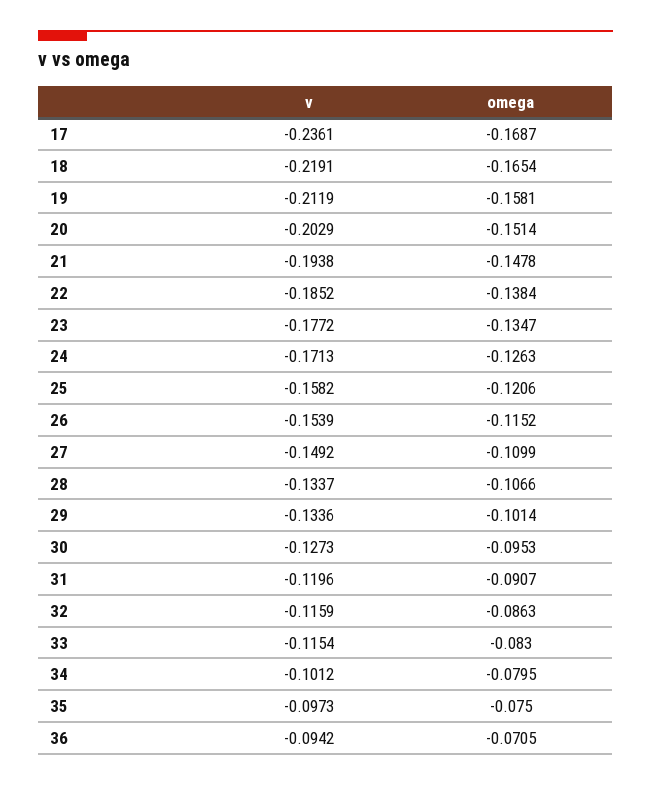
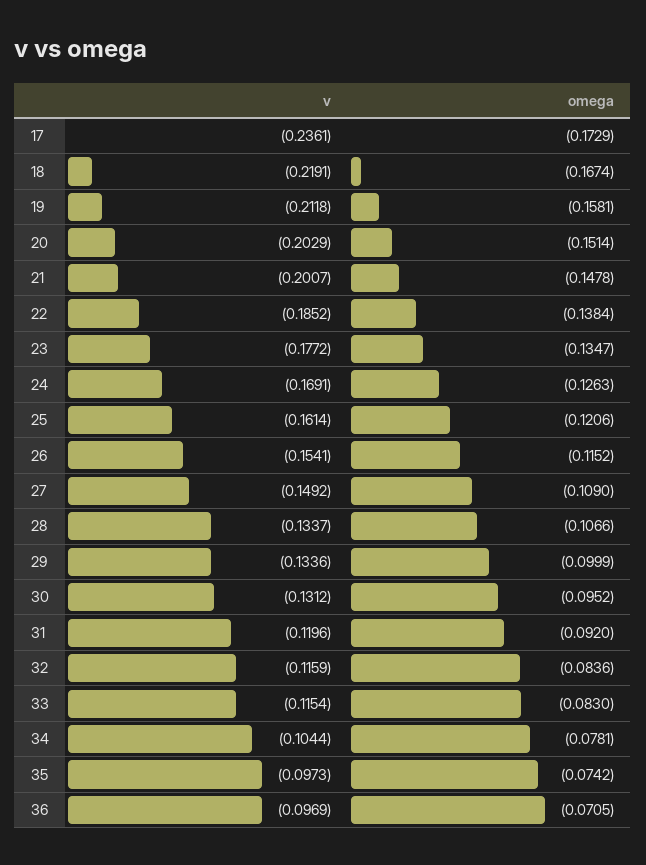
  {
    "v": {
      "17": -0.2361,
      "18": -0.2191,
-     "19": -0.2119,
+     "19": -0.2118,
      "20": -0.2029,
-     "21": -0.1938,
+     "21": -0.2007,
      "22": -0.1852,
      "23": -0.1772,
-     "24": -0.1713,
+     "24": -0.1691,
-     "25": -0.1582,
+     "25": -0.1614,
-     "26": -0.1539,
+     "26": -0.1541,
      "27": -0.1492,
      "28": -0.1337,
      "29": -0.1336,
-     "30": -0.1273,
+     "30": -0.1312,
      "31": -0.1196,
      "32": -0.1159,
      "33": -0.1154,
-     "34": -0.1012,
+     "34": -0.1044,
      "35": -0.0973,
-     "36": -0.0942
+     "36": -0.0969
    },
    "omega": {
-     "17": -0.1687,
+     "17": -0.1729,
-     "18": -0.1654,
+     "18": -0.1674,
      "19": -0.1581,
      "20": -0.1514,
      "21": -0.1478,
      "22": -0.1384,
      "23": -0.1347,
      "24": -0.1263,
      "25": -0.1206,
      "26": -0.1152,
-     "27": -0.1099,
+     "27": -0.109,
      "28": -0.1066,
-     "29": -0.1014,
+     "29": -0.0999,
-     "30": -0.0953,
+     "30": -0.0952,
-     "31": -0.0907,
+     "31": -0.092,
-     "32": -0.0863,
+     "32": -0.0836,
      "33": -0.083,
-     "34": -0.0795,
+     "34": -0.0781,
-     "35": -0.075,
+     "35": -0.0742,
      "36": -0.0705
    }
  }

